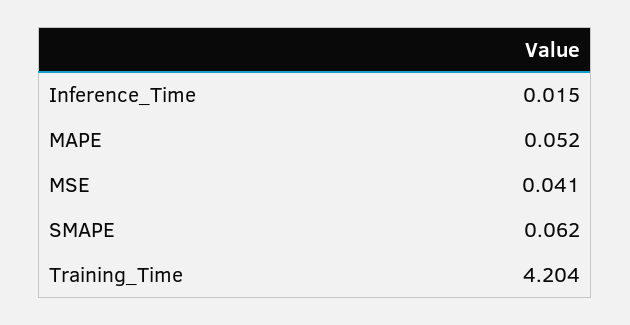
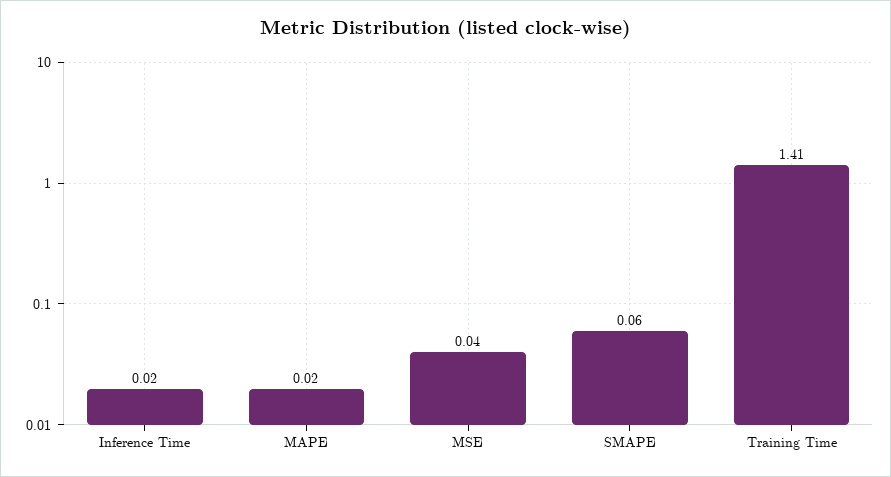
  {
    "Inference_Time": 0.015,
-   "MAPE": 0.052,
+   "MAPE": 0.02,
    "MSE": 0.041,
    "SMAPE": 0.062,
-   "Training_Time": 4.204
+   "Training_Time": 1.41
  }

